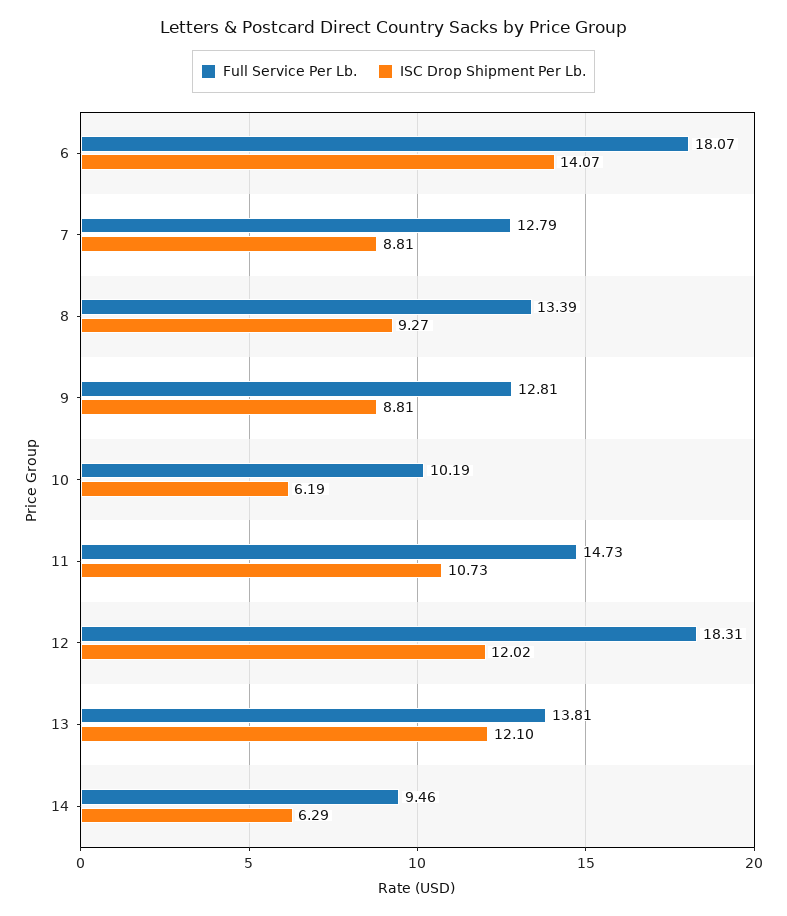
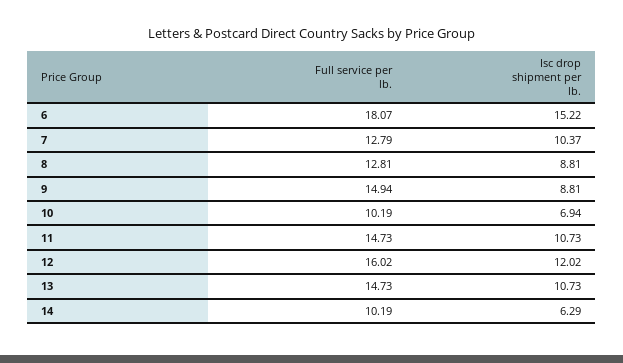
  {
    "Full Service Per Lb.": {
      "6": 18.07,
      "7": 12.79,
-     "8": 13.39,
+     "8": 12.81,
-     "9": 12.81,
+     "9": 14.94,
      "10": 10.19,
      "11": 14.73,
-     "12": 18.31,
+     "12": 16.02,
-     "13": 13.81,
+     "13": 14.73,
-     "14": 9.46
+     "14": 10.19
    },
    "ISC Drop Shipment Per Lb.": {
-     "6": 14.07,
+     "6": 15.22,
-     "7": 8.81,
+     "7": 10.37,
-     "8": 9.27,
+     "8": 8.81,
      "9": 8.81,
-     "10": 6.19,
+     "10": 6.94,
      "11": 10.73,
      "12": 12.02,
-     "13": 12.1,
+     "13": 10.73,
      "14": 6.29
    }
  }

